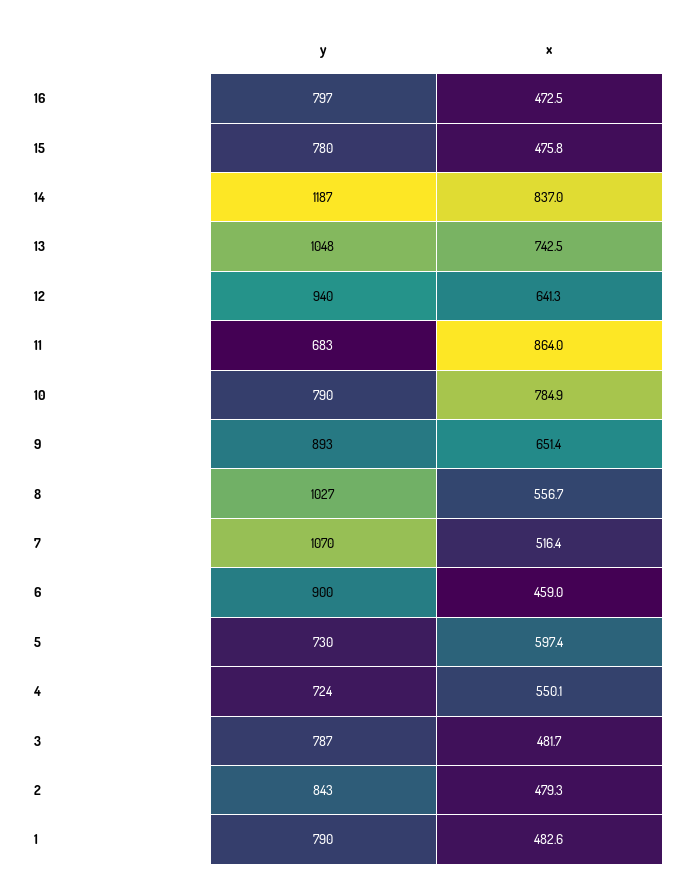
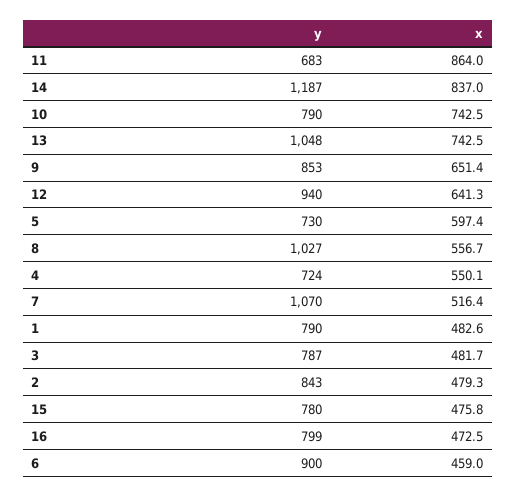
  {
    "y": {
-     "16": 797,
+     "16": 799,
      "15": 780,
      "14": 1187,
      "13": 1048,
      "12": 940,
      "11": 683,
      "10": 790,
-     "9": 893,
+     "9": 853,
      "8": 1027,
      "7": 1070,
      "6": 900,
      "5": 730,
      "4": 724,
      "3": 787,
      "2": 843,
      "1": 790
    },
    "x": {
      "16": 472.5,
      "15": 475.8,
      "14": 837,
      "13": 742.5,
      "12": 641.3,
      "11": 864,
-     "10": 784.9,
+     "10": 742.5,
      "9": 651.4,
      "8": 556.7,
      "7": 516.4,
      "6": 459,
      "5": 597.4,
      "4": 550.1,
      "3": 481.7,
      "2": 479.3,
      "1": 482.6
    }
  }

